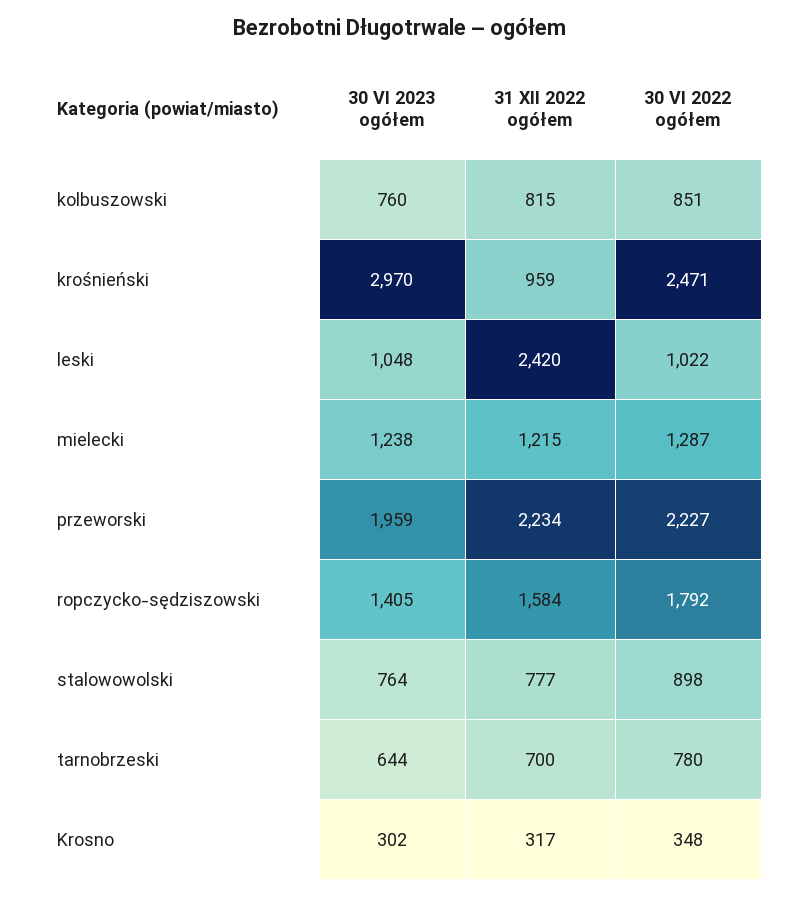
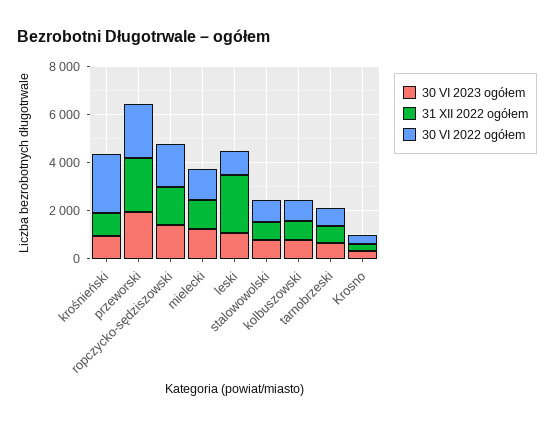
  {
    "30 VI 2023 ogółem": {
      "kolbuszowski": 760,
-     "krośnieński": 2970,
+     "krośnieński": 1000,
      "leski": 1048,
      "mielecki": 1238,
      "przeworski": 1959,
      "ropczycko-sędziszowski": 1405,
      "stalowowolski": 764,
      "tarnobrzeski": 644,
      "Krosno": 302
    },
    "31 XII 2022 ogółem": {
      "kolbuszowski": 815,
      "krośnieński": 959,
      "leski": 2420,
      "mielecki": 1215,
      "przeworski": 2234,
      "ropczycko-sędziszowski": 1584,
      "stalowowolski": 777,
      "tarnobrzeski": 700,
      "Krosno": 317
    },
    "30 VI 2022 ogółem": {
      "kolbuszowski": 851,
      "krośnieński": 2471,
      "leski": 1022,
      "mielecki": 1287,
      "przeworski": 2227,
      "ropczycko-sędziszowski": 1792,
      "stalowowolski": 898,
      "tarnobrzeski": 780,
      "Krosno": 348
    }
  }

